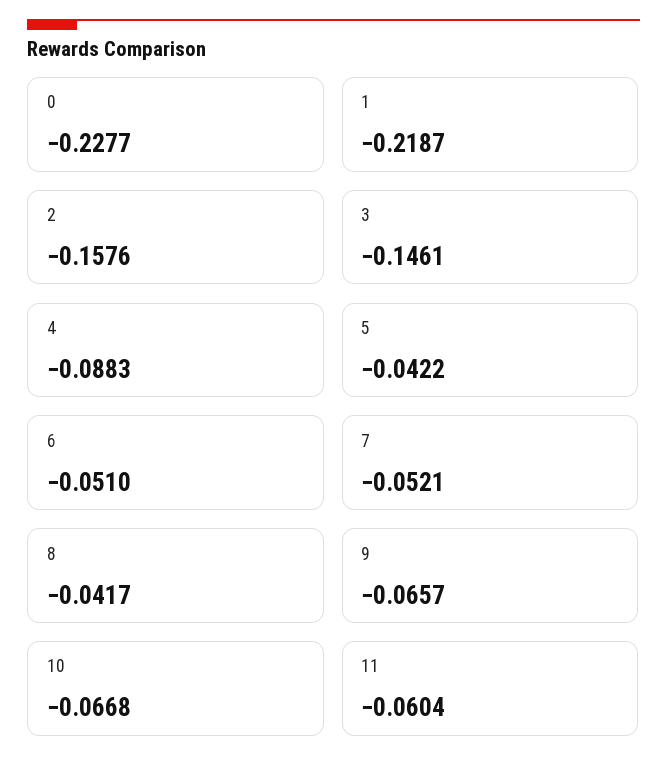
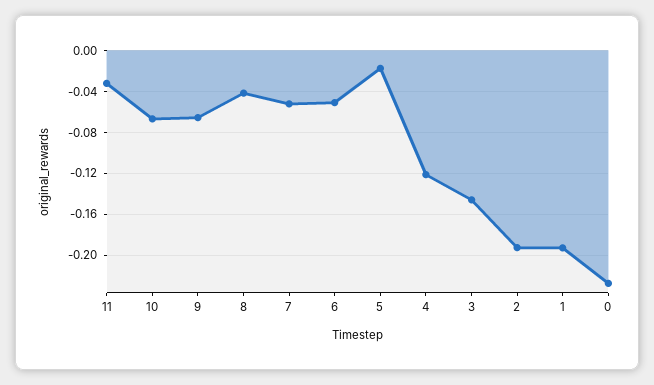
  {
    "0": -0.2277,
-   "1": -0.2187,
+   "1": -0.19,
-   "2": -0.1576,
+   "2": -0.19,
    "3": -0.1461,
-   "4": -0.0883,
+   "4": -0.12,
-   "5": -0.0422,
+   "5": -0.02,
    "6": -0.051,
    "7": -0.0521,
    "8": -0.0417,
    "9": -0.0657,
    "10": -0.0668,
-   "11": -0.0604
+   "11": -0.03
  }

